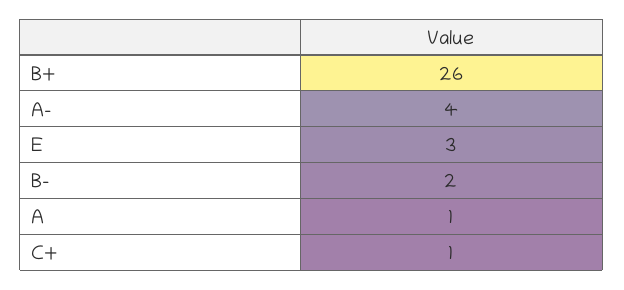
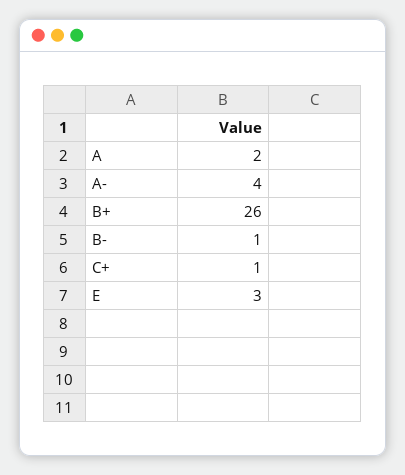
  {
    "B+": 26,
    "A-": 4,
    "E": 3,
-   "B-": 2,
+   "B-": 1,
-   "A": 1,
+   "A": 2,
    "C+": 1
  }

